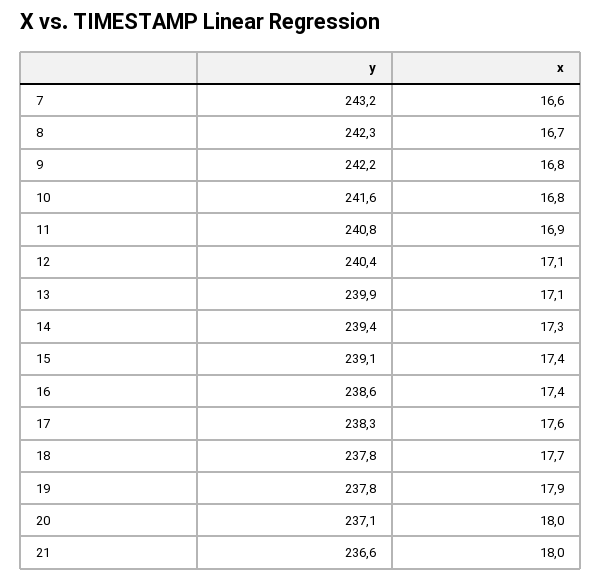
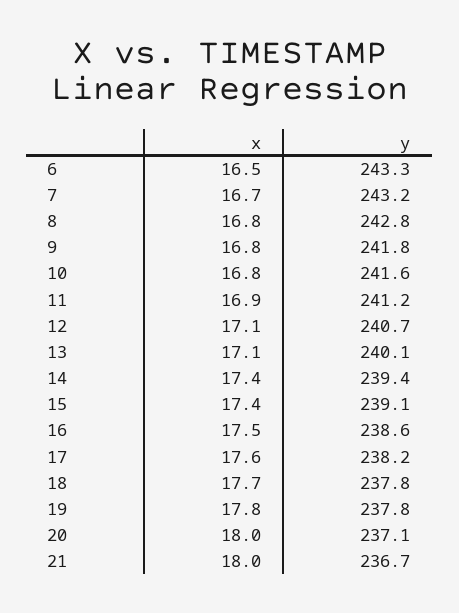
  {
    "y": {
      "7": 243.2,
-     "8": 242.3,
+     "8": 242.8,
-     "9": 242.2,
+     "9": 241.8,
      "10": 241.6,
-     "11": 240.8,
+     "11": 241.2,
-     "12": 240.4,
+     "12": 240.7,
-     "13": 239.9,
+     "13": 240.1,
      "14": 239.4,
      "15": 239.1,
      "16": 238.6,
-     "17": 238.3,
+     "17": 238.2,
      "18": 237.8,
      "19": 237.8,
      "20": 237.1,
-     "21": 236.6
+     "21": 236.7,
+     "6": 243.3
    },
    "x": {
-     "7": 16.6,
+     "7": 16.7,
-     "8": 16.7,
+     "8": 16.8,
      "9": 16.8,
      "10": 16.8,
      "11": 16.9,
      "12": 17.1,
      "13": 17.1,
-     "14": 17.3,
+     "14": 17.4,
      "15": 17.4,
-     "16": 17.4,
+     "16": 17.5,
      "17": 17.6,
      "18": 17.7,
-     "19": 17.9,
+     "19": 17.8,
      "20": 18,
-     "21": 18
+     "21": 18,
+     "6": 16.5
    }
  }

